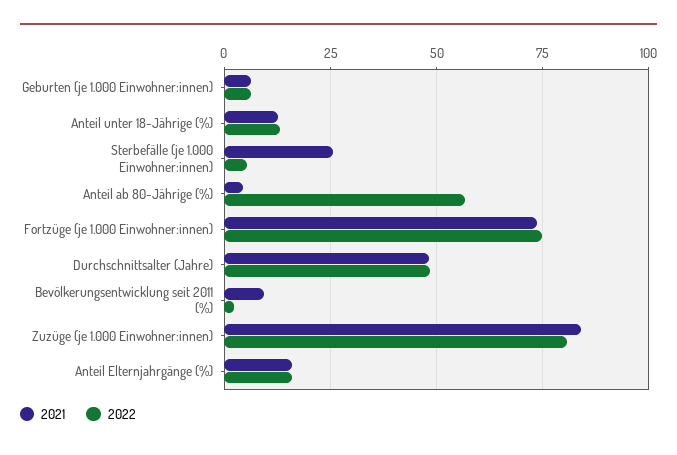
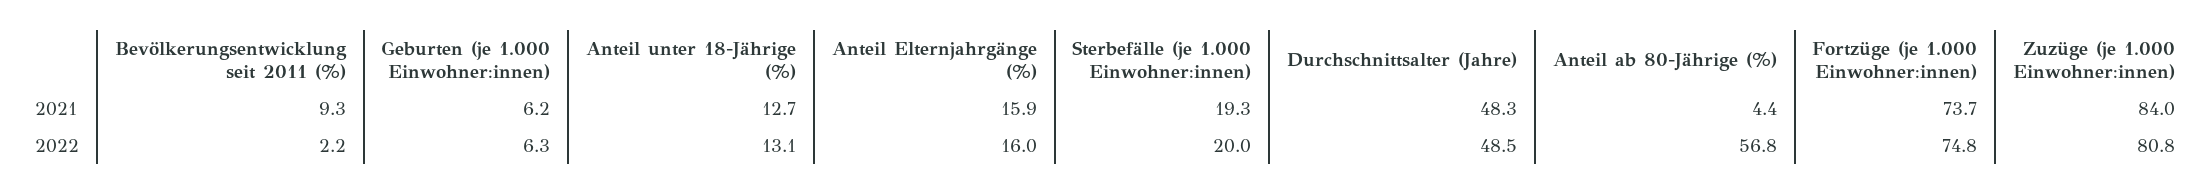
  {
    "2021": {
      "Geburten (je 1.000 Einwohner:innen)": 6.2,
      "Anteil unter 18-Jährige (%)": 12.7,
-     "Sterbefälle (je 1.000 Einwohner:innen)": 25,
+     "Sterbefälle (je 1.000 Einwohner:innen)": 19.3,
      "Anteil ab 80-Jährige (%)": 4.4,
      "Fortzüge (je 1.000 Einwohner:innen)": 73.7,
      "Durchschnittsalter (Jahre)": 48.3,
      "Bevölkerungsentwicklung seit 2011 (%)": 9.3,
      "Zuzüge (je 1.000 Einwohner:innen)": 84,
      "Anteil Elternjahrgänge (%)": 15.9
    },
    "2022": {
      "Geburten (je 1.000 Einwohner:innen)": 6.3,
      "Anteil unter 18-Jährige (%)": 13.1,
-     "Sterbefälle (je 1.000 Einwohner:innen)": 5,
+     "Sterbefälle (je 1.000 Einwohner:innen)": 20,
      "Anteil ab 80-Jährige (%)": 56.8,
      "Fortzüge (je 1.000 Einwohner:innen)": 74.8,
      "Durchschnittsalter (Jahre)": 48.5,
      "Bevölkerungsentwicklung seit 2011 (%)": 2.2,
      "Zuzüge (je 1.000 Einwohner:innen)": 80.8,
      "Anteil Elternjahrgänge (%)": 16
    }
  }

